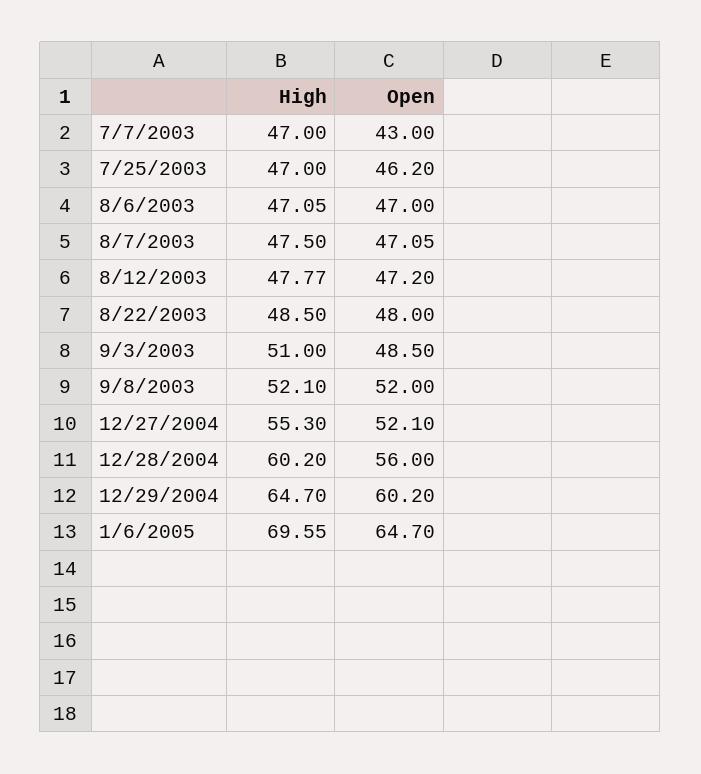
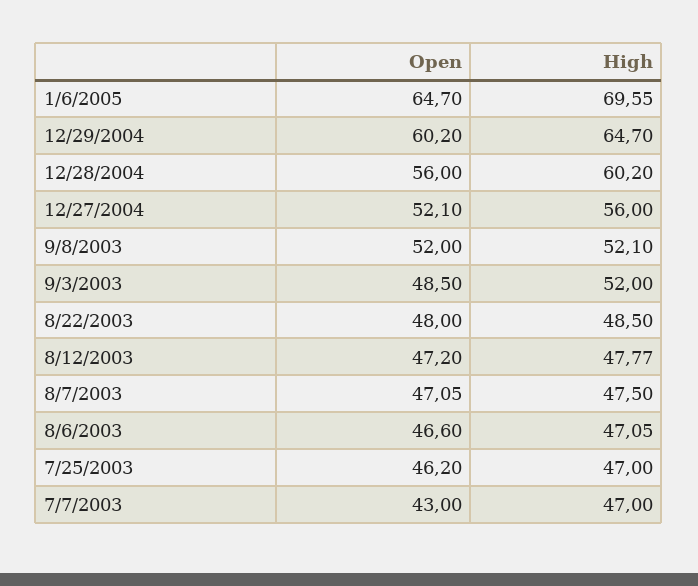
  {
    "High": {
      "7/7/2003": 47,
      "7/25/2003": 47,
      "8/6/2003": 47.05,
      "8/7/2003": 47.5,
      "8/12/2003": 47.77,
      "8/22/2003": 48.5,
-     "9/3/2003": 51,
+     "9/3/2003": 52,
      "9/8/2003": 52.1,
-     "12/27/2004": 55.3,
+     "12/27/2004": 56,
      "12/28/2004": 60.2,
      "12/29/2004": 64.7,
      "1/6/2005": 69.55
    },
    "Open": {
      "7/7/2003": 43,
      "7/25/2003": 46.2,
-     "8/6/2003": 47,
+     "8/6/2003": 46.6,
      "8/7/2003": 47.05,
      "8/12/2003": 47.2,
      "8/22/2003": 48,
      "9/3/2003": 48.5,
      "9/8/2003": 52,
      "12/27/2004": 52.1,
      "12/28/2004": 56,
      "12/29/2004": 60.2,
      "1/6/2005": 64.7
    }
  }

